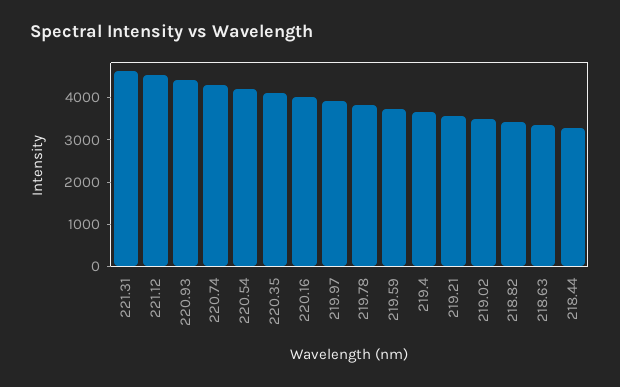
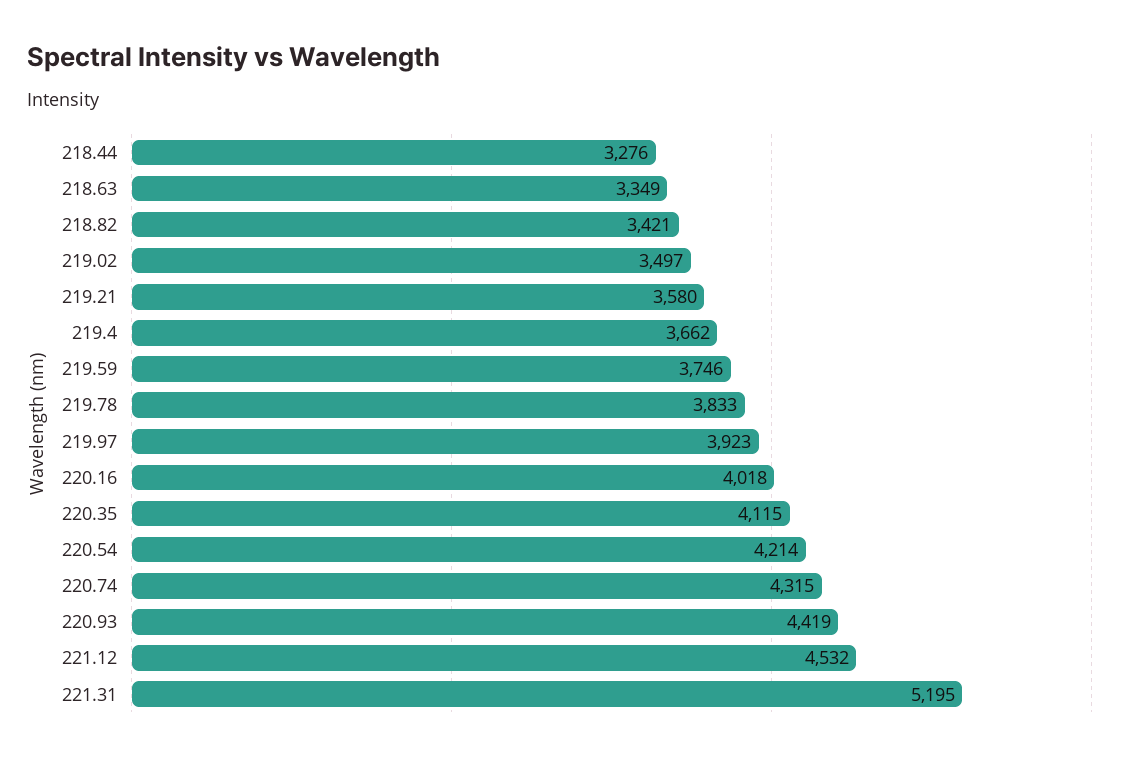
  {
-   "221.31": 4600,
+   "221.31": 5195,
    "221.12": 4532,
    "220.93": 4419,
    "220.74": 4315,
    "220.54": 4214,
    "220.35": 4115,
    "220.16": 4018,
    "219.97": 3923,
    "219.78": 3833,
    "219.59": 3746,
    "219.4": 3662,
    "219.21": 3580,
    "219.02": 3497,
    "218.82": 3421,
    "218.63": 3349,
    "218.44": 3276
  }

